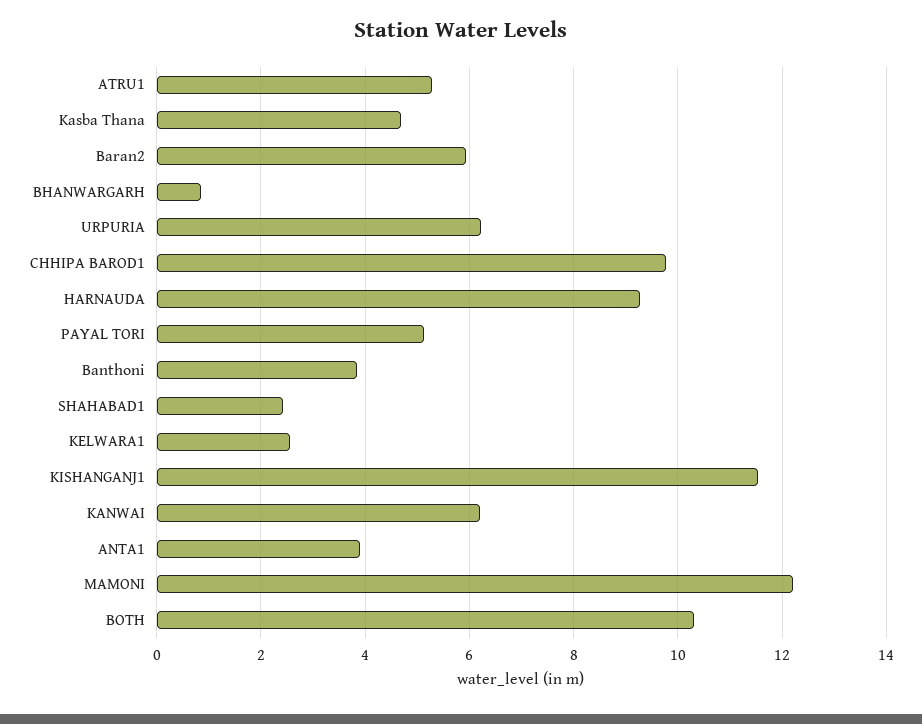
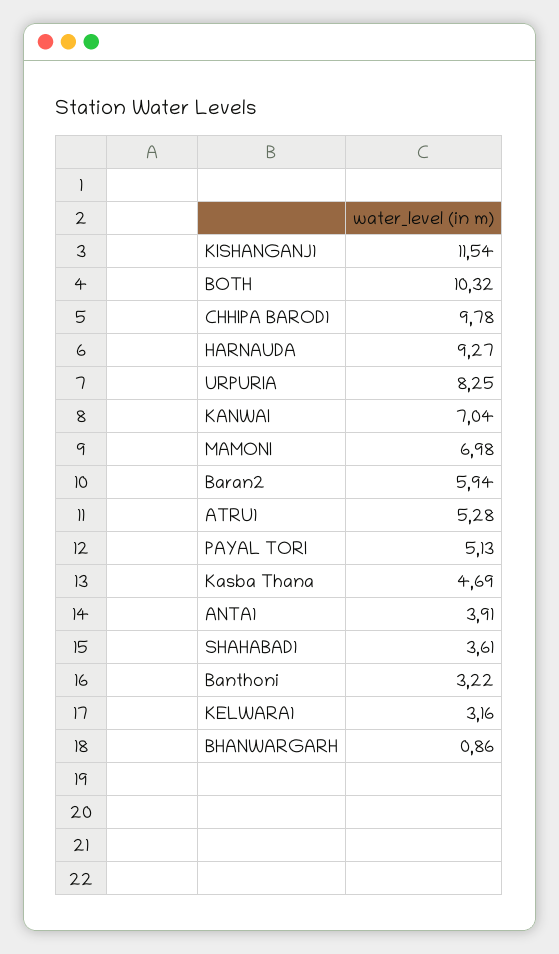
  {
    "ATRU1": 5.28,
    "Kasba Thana": 4.69,
    "Baran2": 5.94,
    "BHANWARGARH": 0.86,
-   "URPURIA": 6.2,
+   "URPURIA": 8.25,
    "CHHIPA BAROD1": 9.78,
    "HARNAUDA": 9.27,
    "PAYAL TORI": 5.13,
-   "Banthoni": 3.8,
+   "Banthoni": 3.22,
-   "SHAHABAD1": 2.4,
+   "SHAHABAD1": 3.61,
-   "KELWARA1": 2.6,
+   "KELWARA1": 3.16,
    "KISHANGANJ1": 11.54,
-   "KANWAI": 6.2,
+   "KANWAI": 7.04,
    "ANTA1": 3.91,
-   "MAMONI": 12.2,
+   "MAMONI": 6.98,
    "BOTH": 10.32
  }

